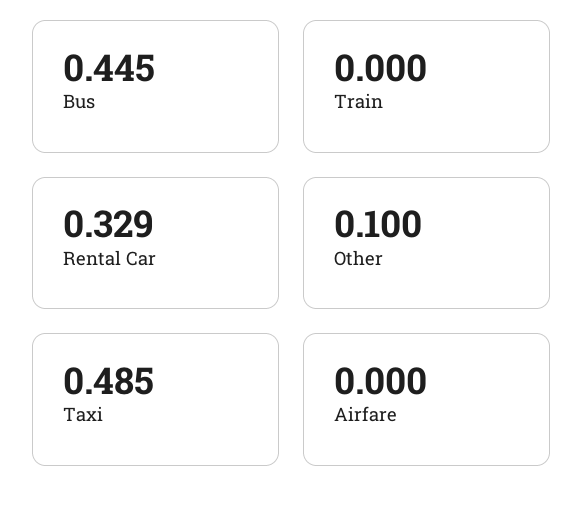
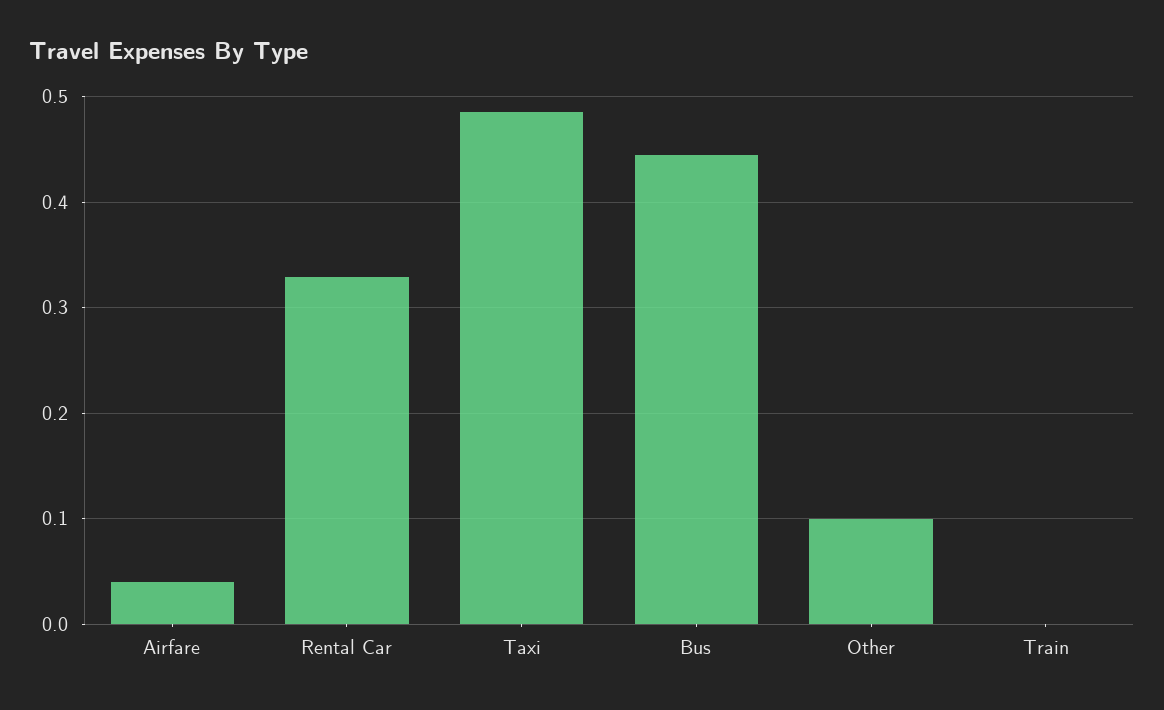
  {
    "Bus": 0.445,
    "Train": 0,
    "Rental Car": 0.329,
    "Other": 0.1,
    "Taxi": 0.485,
-   "Airfare": 0
+   "Airfare": 0.04
  }

